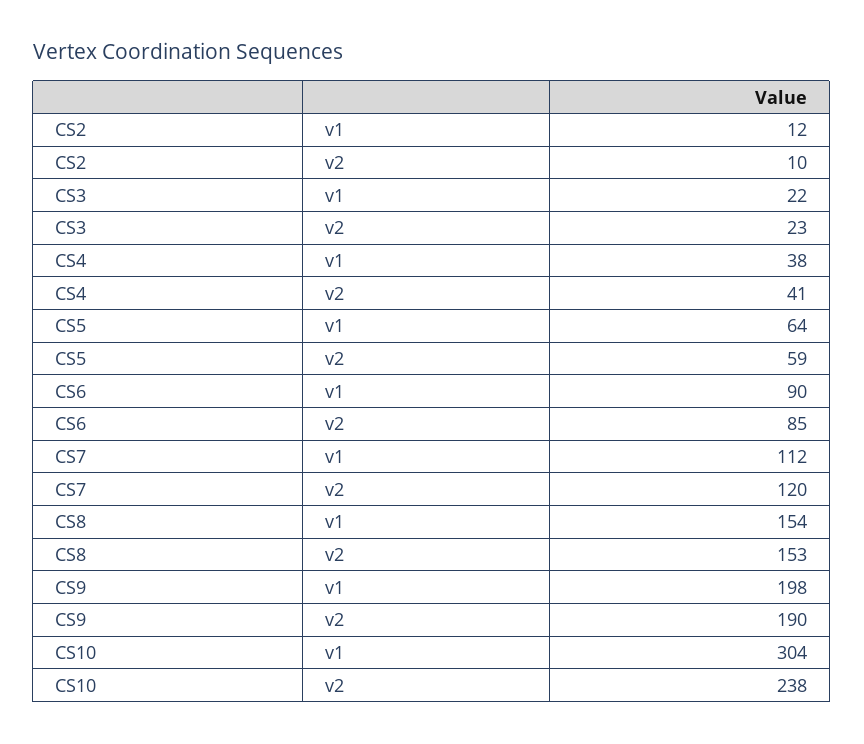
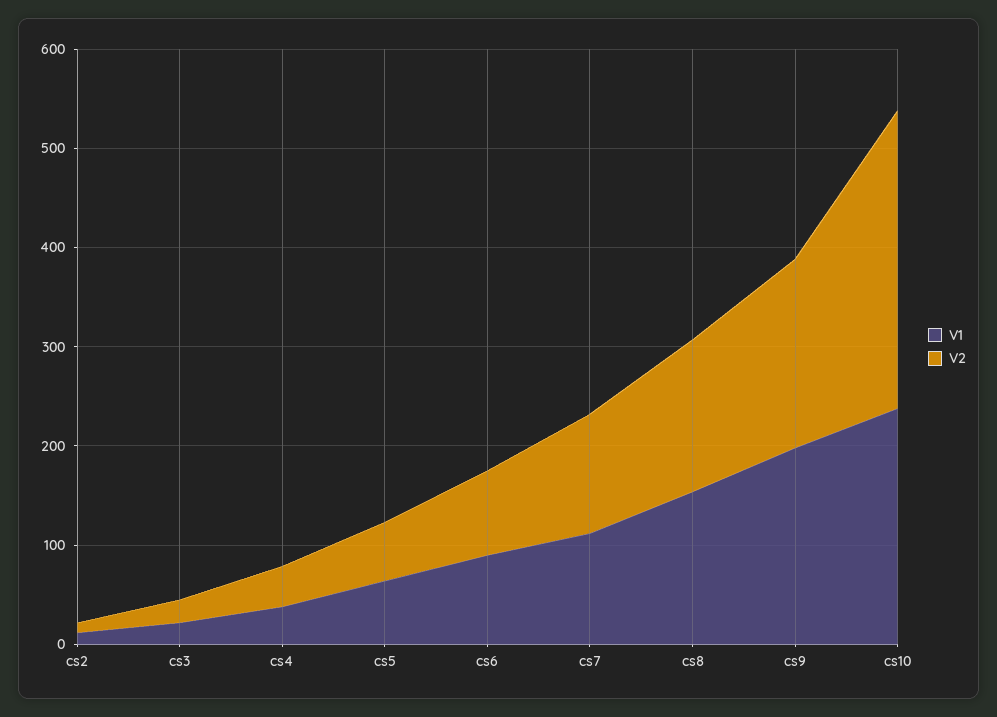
  {
    "v1": {
      "CS2": 12,
      "CS3": 22,
      "CS4": 38,
      "CS5": 64,
      "CS6": 90,
      "CS7": 112,
      "CS8": 154,
      "CS9": 198,
-     "CS10": 304
+     "CS10": 240
    },
    "v2": {
      "CS2": 10,
      "CS3": 23,
      "CS4": 41,
      "CS5": 59,
      "CS6": 85,
      "CS7": 120,
      "CS8": 153,
      "CS9": 190,
-     "CS10": 238
+     "CS10": 300
    }
  }

